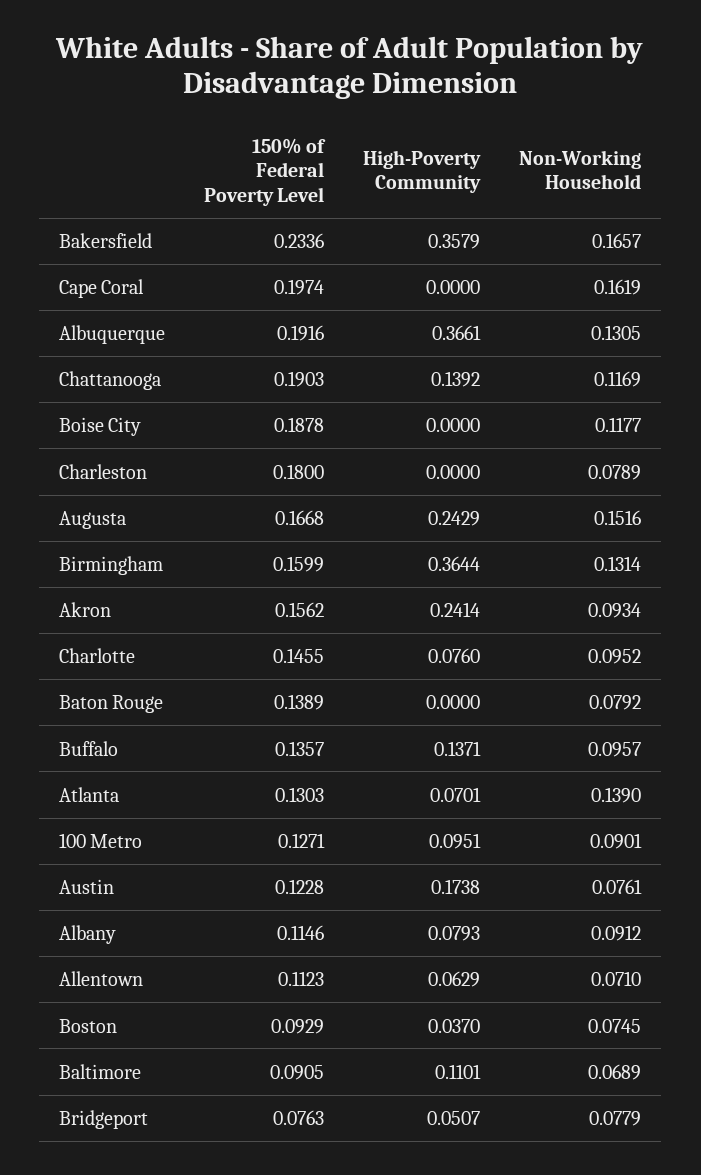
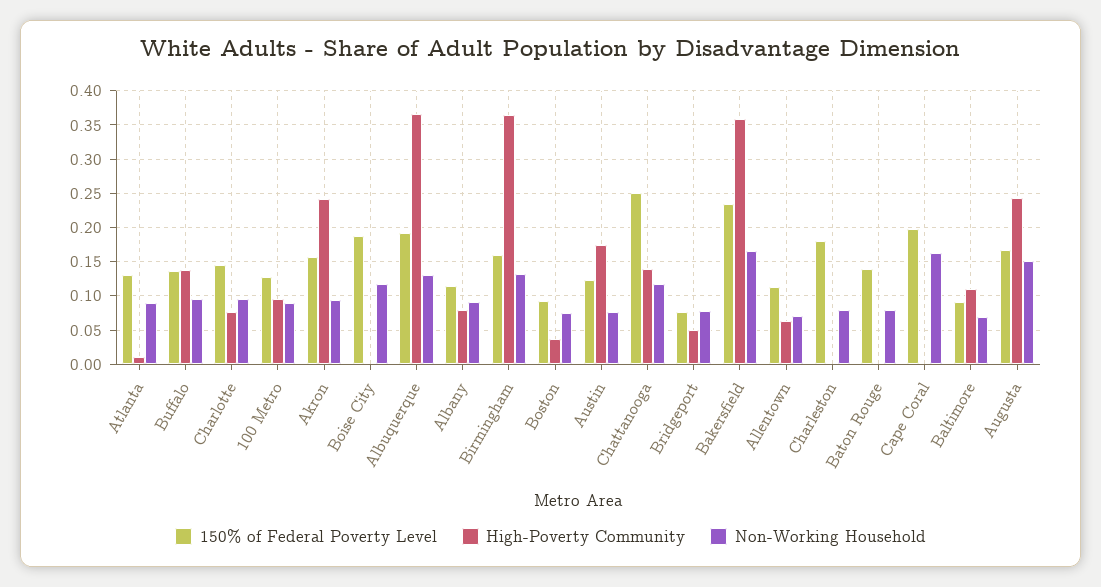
  {
    "150% of Federal Poverty Level": {
      "Bakersfield": 0.2336,
      "Cape Coral": 0.1974,
      "Albuquerque": 0.1916,
-     "Chattanooga": 0.1903,
+     "Chattanooga": 0.25,
      "Boise City": 0.1878,
      "Charleston": 0.18,
      "Augusta": 0.1668,
      "Birmingham": 0.1599,
      "Akron": 0.1562,
      "Charlotte": 0.1455,
      "Baton Rouge": 0.1389,
      "Buffalo": 0.1357,
      "Atlanta": 0.1303,
      "100 Metro": 0.1271,
      "Austin": 0.1228,
      "Albany": 0.1146,
      "Allentown": 0.1123,
      "Boston": 0.0929,
      "Baltimore": 0.0905,
      "Bridgeport": 0.0763
    },
    "High-Poverty Community": {
      "Bakersfield": 0.3579,
      "Cape Coral": 0,
      "Albuquerque": 0.3661,
      "Chattanooga": 0.1392,
      "Boise City": 0,
      "Charleston": 0,
      "Augusta": 0.2429,
      "Birmingham": 0.3644,
      "Akron": 0.2414,
      "Charlotte": 0.076,
      "Baton Rouge": 0,
      "Buffalo": 0.1371,
-     "Atlanta": 0.0701,
+     "Atlanta": 0.01,
      "100 Metro": 0.0951,
      "Austin": 0.1738,
      "Albany": 0.0793,
      "Allentown": 0.0629,
      "Boston": 0.037,
      "Baltimore": 0.1101,
      "Bridgeport": 0.0507
    },
    "Non-Working Household": {
      "Bakersfield": 0.1657,
      "Cape Coral": 0.1619,
      "Albuquerque": 0.1305,
      "Chattanooga": 0.1169,
      "Boise City": 0.1177,
      "Charleston": 0.0789,
      "Augusta": 0.1516,
      "Birmingham": 0.1314,
      "Akron": 0.0934,
      "Charlotte": 0.0952,
      "Baton Rouge": 0.0792,
      "Buffalo": 0.0957,
-     "Atlanta": 0.139,
+     "Atlanta": 0.09,
      "100 Metro": 0.0901,
      "Austin": 0.0761,
      "Albany": 0.0912,
      "Allentown": 0.071,
      "Boston": 0.0745,
      "Baltimore": 0.0689,
      "Bridgeport": 0.0779
    }
  }

